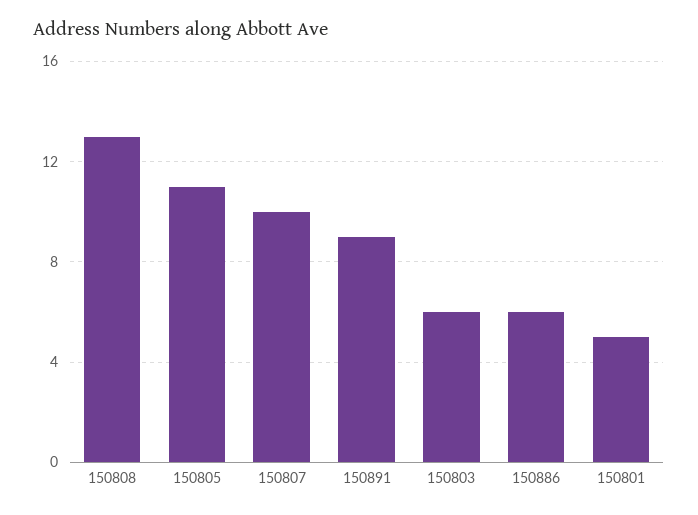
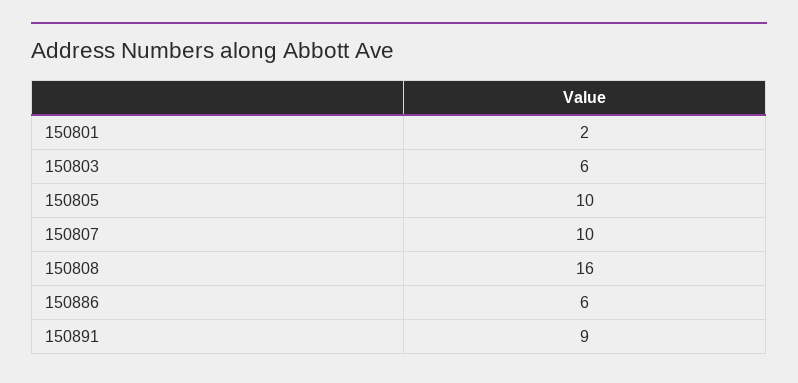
  {
-   "150808": 13,
+   "150808": 16,
-   "150805": 11,
+   "150805": 10,
    "150807": 10,
    "150891": 9,
    "150803": 6,
    "150886": 6,
-   "150801": 5
+   "150801": 2
  }

